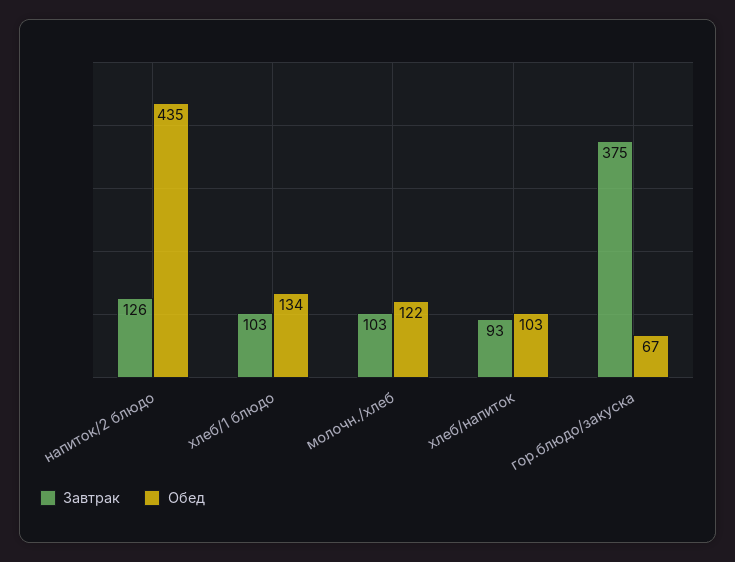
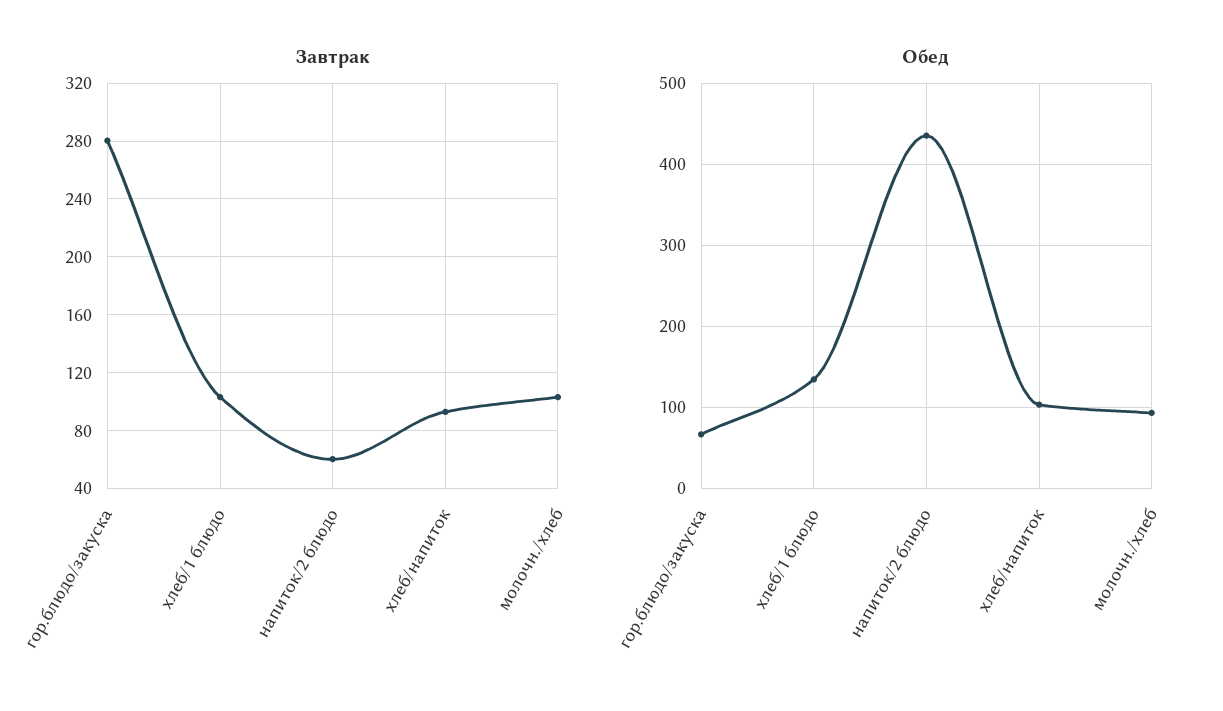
  {
    "Завтрак": {
-     "напиток/2 блюдо": 126,
+     "напиток/2 блюдо": 60,
      "хлеб/1 блюдо": 103,
      "молочн./хлеб": 103,
      "хлеб/напиток": 93,
-     "гор.блюдо/закуска": 375
+     "гор.блюдо/закуска": 280
    },
    "Обед": {
      "напиток/2 блюдо": 435,
      "хлеб/1 блюдо": 134,
-     "молочн./хлеб": 122,
+     "молочн./хлеб": 90,
      "хлеб/напиток": 103,
      "гор.блюдо/закуска": 67
    }
  }

